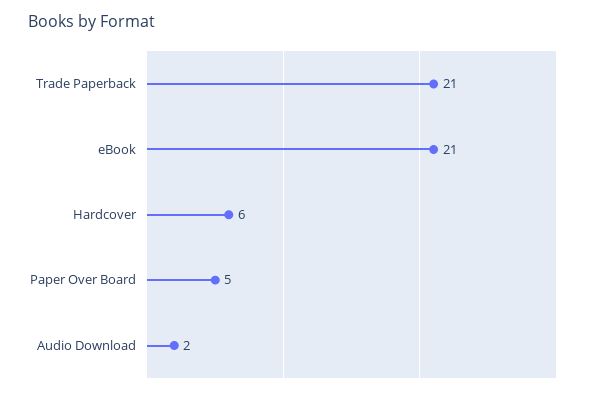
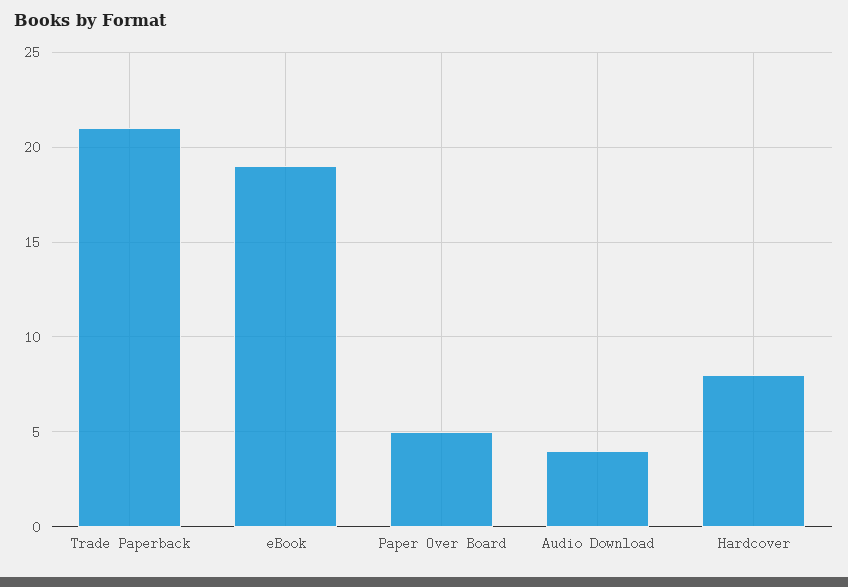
  {
    "Trade Paperback": 21,
-   "eBook": 21,
+   "eBook": 19,
-   "Hardcover": 6,
+   "Hardcover": 8,
    "Paper Over Board": 5,
-   "Audio Download": 2
+   "Audio Download": 4
  }

